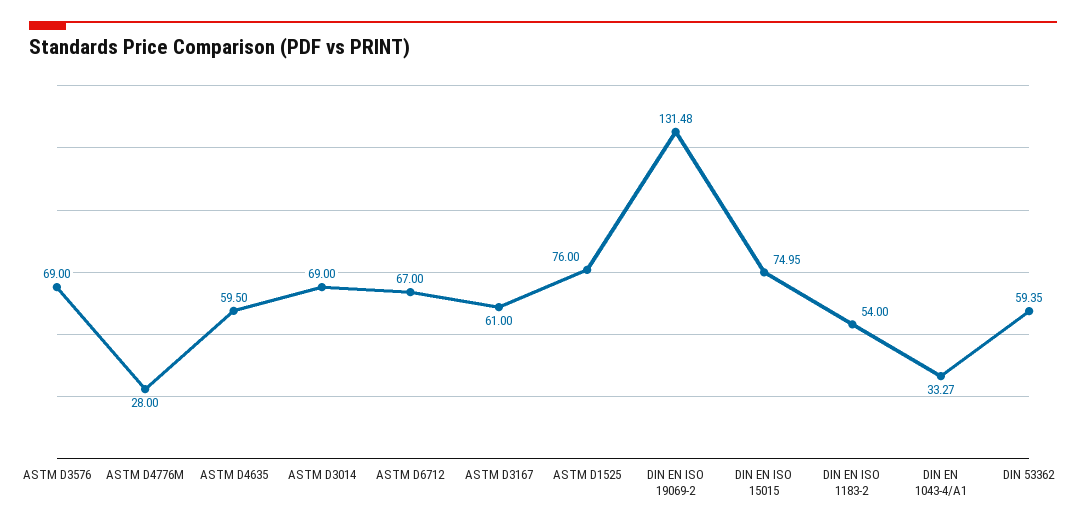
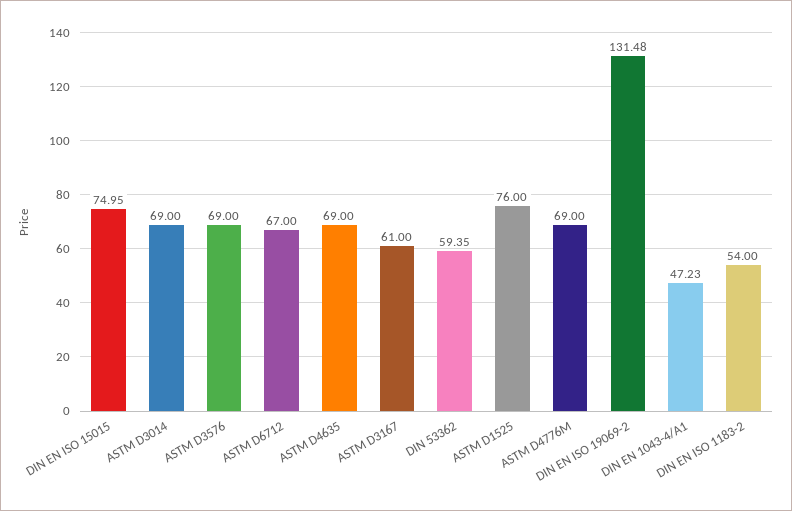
  {
    "ASTM D3576": 69,
-   "ASTM D4776M": 28,
+   "ASTM D4776M": 69,
-   "ASTM D4635": 59.5,
+   "ASTM D4635": 69,
    "ASTM D3014": 69,
    "ASTM D6712": 67,
    "ASTM D3167": 61,
    "ASTM D1525": 76,
    "DIN EN ISO 19069-2": 131.48,
    "DIN EN ISO 15015": 74.95,
    "DIN EN ISO 1183-2": 54,
-   "DIN EN 1043-4/A1": 33.27,
+   "DIN EN 1043-4/A1": 47.23,
    "DIN 53362": 59.35
  }

